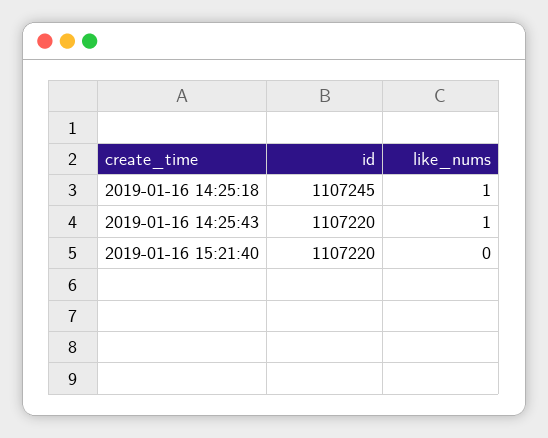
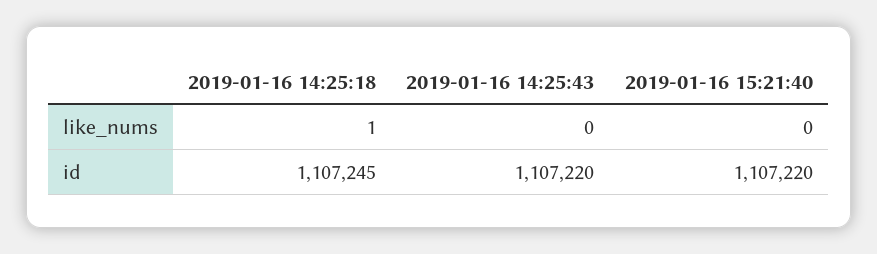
  {
    "id": {
      "2019-01-16 14:25:18": 1107245,
      "2019-01-16 14:25:43": 1107220,
      "2019-01-16 15:21:40": 1107220
    },
    "like_nums": {
      "2019-01-16 14:25:18": 1,
-     "2019-01-16 14:25:43": 1,
+     "2019-01-16 14:25:43": 0,
      "2019-01-16 15:21:40": 0
    }
  }

